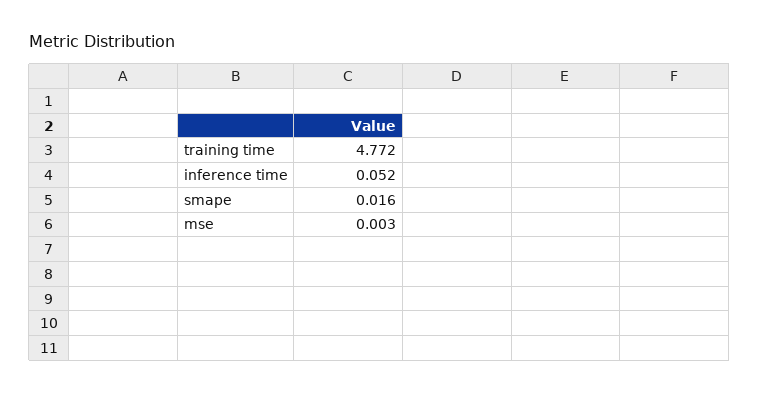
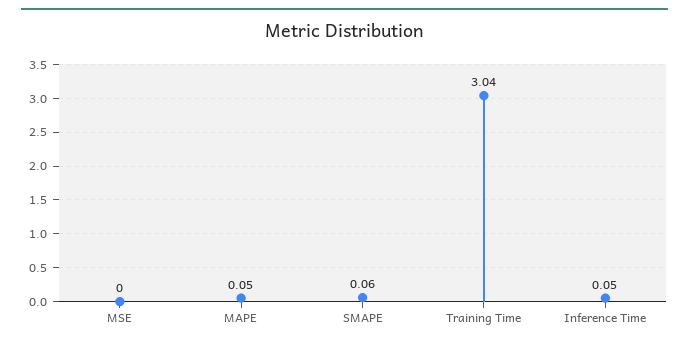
  {
-   "training time": 4.772,
+   "training time": 3.04,
    "inference time": 0.052,
-   "smape": 0.016,
+   "smape": 0.06,
-   "mse": 0.003
+   "mse": 0.003,
+   "MAPE": 0.05
  }

